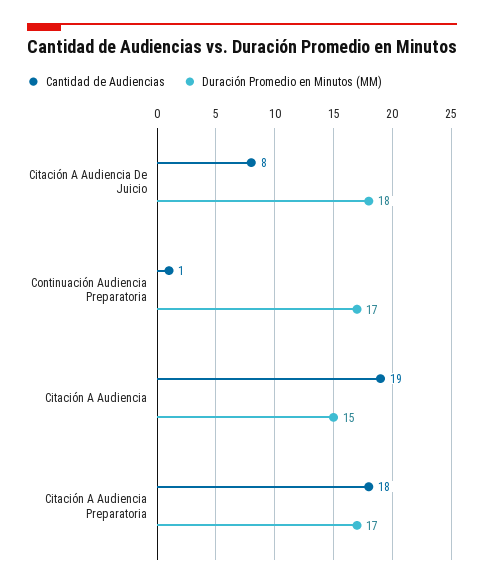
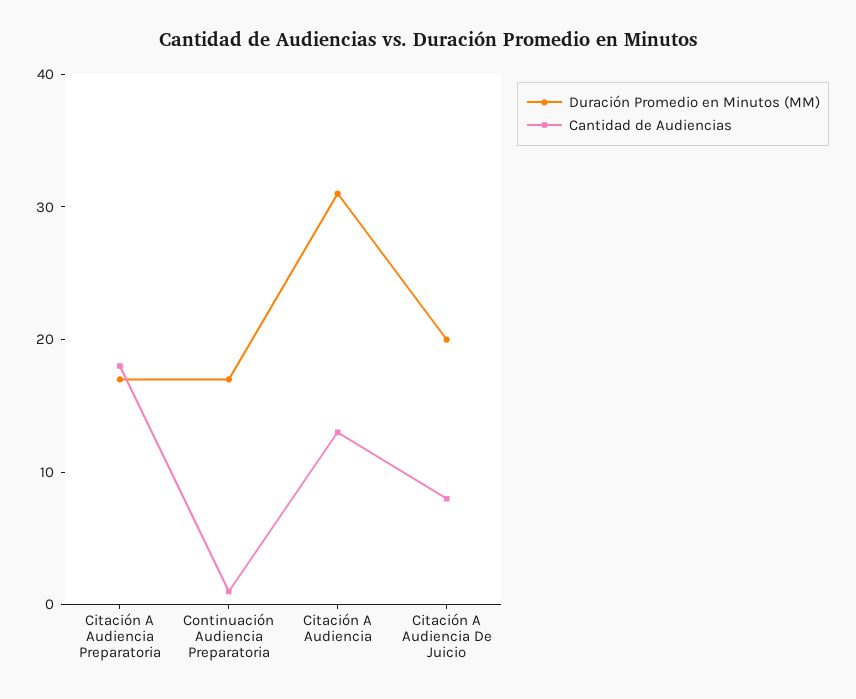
  {
    "Cantidad de Audiencias": {
      "Citación A Audiencia De Juicio": 8,
      "Continuación Audiencia Preparatoria": 1,
-     "Citación A Audiencia": 19,
+     "Citación A Audiencia": 13,
      "Citación A Audiencia Preparatoria": 18
    },
    "Duración Promedio en Minutos (MM)": {
-     "Citación A Audiencia De Juicio": 18,
+     "Citación A Audiencia De Juicio": 20,
      "Continuación Audiencia Preparatoria": 17,
-     "Citación A Audiencia": 15,
+     "Citación A Audiencia": 31,
      "Citación A Audiencia Preparatoria": 17
    }
  }

